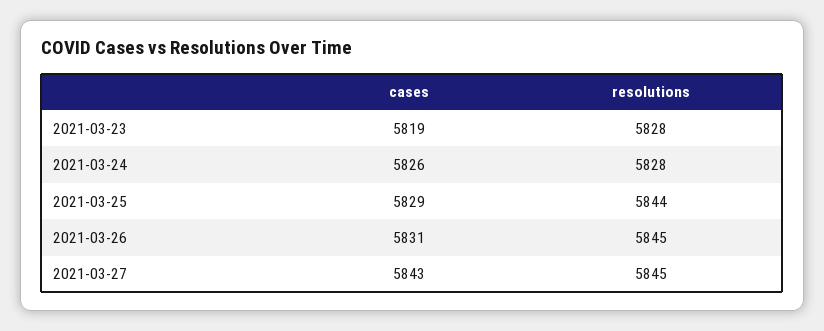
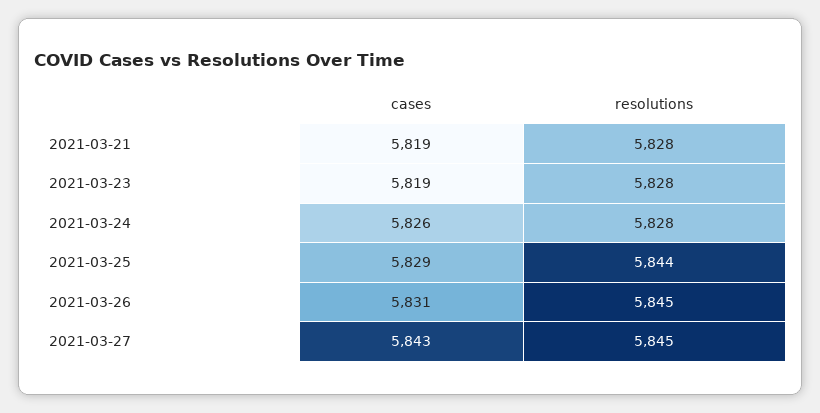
  {
    "cases": {
      "2021-03-23": 5819,
      "2021-03-24": 5826,
      "2021-03-25": 5829,
      "2021-03-26": 5831,
-     "2021-03-27": 5843
+     "2021-03-27": 5843,
+     "2021-03-21": 5819
    },
    "resolutions": {
      "2021-03-23": 5828,
      "2021-03-24": 5828,
      "2021-03-25": 5844,
      "2021-03-26": 5845,
-     "2021-03-27": 5845
+     "2021-03-27": 5845,
+     "2021-03-21": 5828
    }
  }

